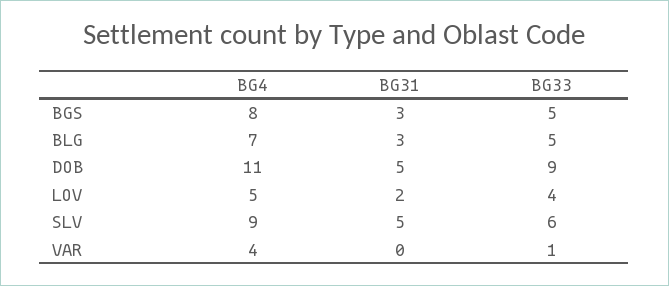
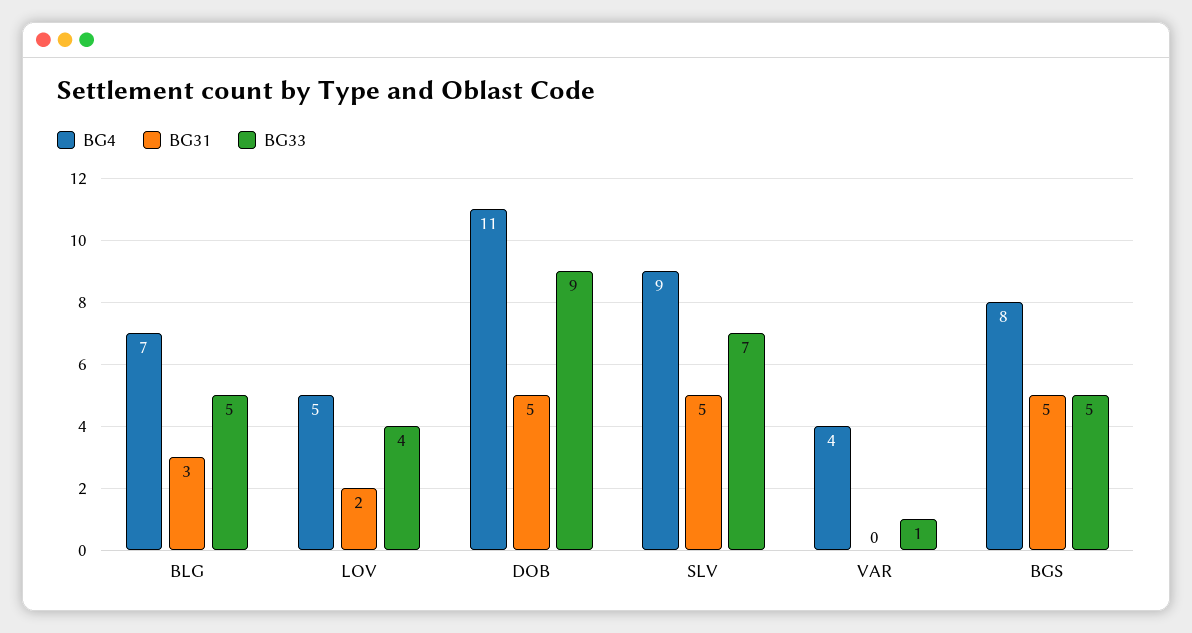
  {
    "BG4": {
      "BGS": 8,
      "BLG": 7,
      "DOB": 11,
      "LOV": 5,
      "SLV": 9,
      "VAR": 4
    },
    "BG31": {
-     "BGS": 3,
+     "BGS": 5,
      "BLG": 3,
      "DOB": 5,
      "LOV": 2,
      "SLV": 5,
      "VAR": 0
    },
    "BG33": {
      "BGS": 5,
      "BLG": 5,
      "DOB": 9,
      "LOV": 4,
-     "SLV": 6,
+     "SLV": 7,
      "VAR": 1
    }
  }

